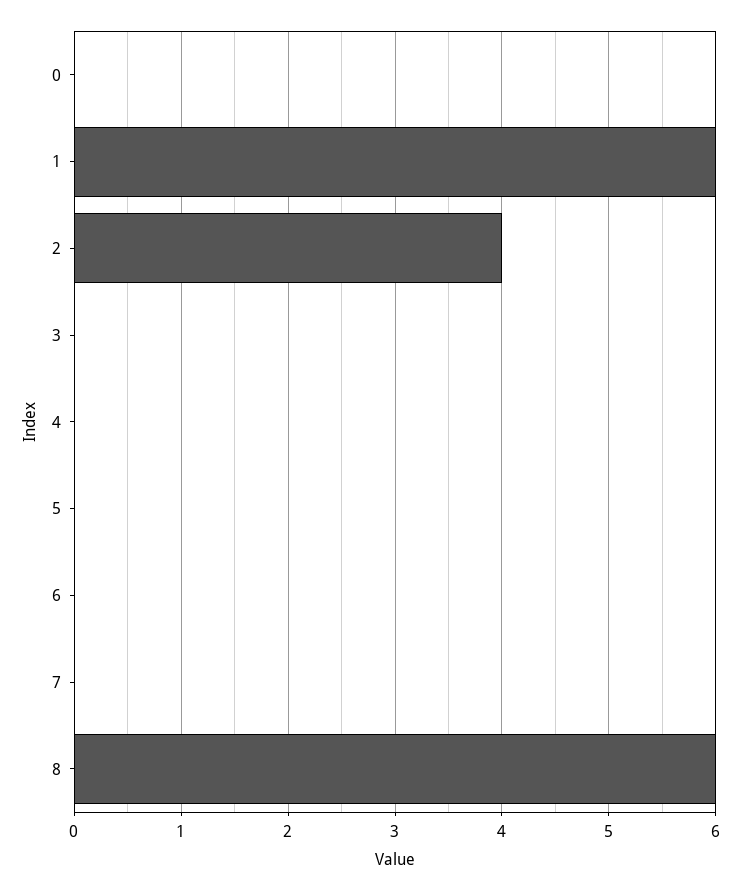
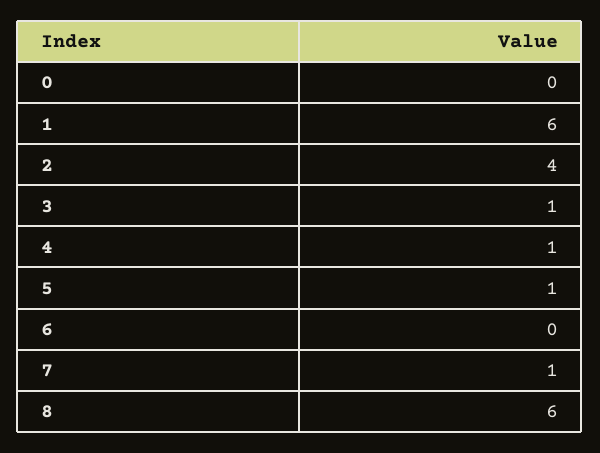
  {
    "0": 0,
    "1": 6,
    "2": 4,
-   "3": 0,
+   "3": 1,
-   "4": 0,
+   "4": 1,
-   "5": 0,
+   "5": 1,
    "6": 0,
-   "7": 0,
+   "7": 1,
    "8": 6
  }

